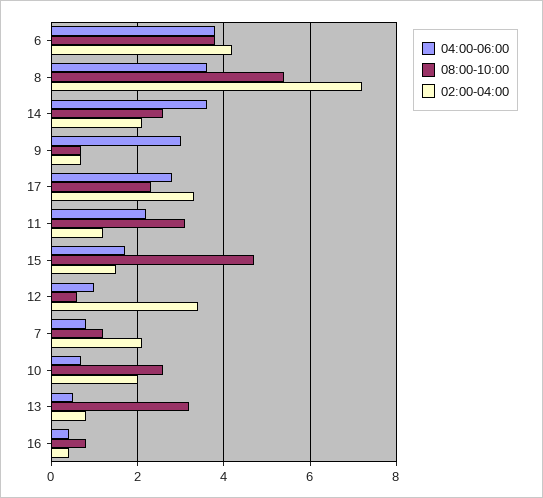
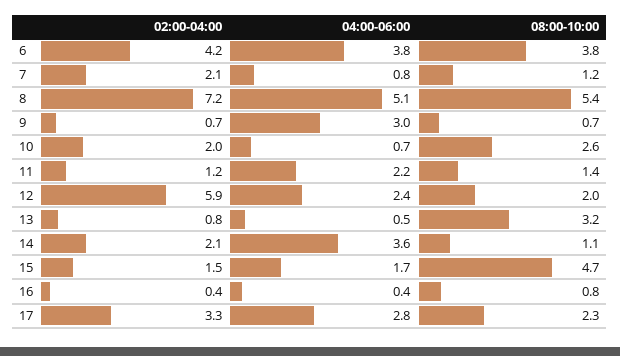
  {
    "04:00-06:00": {
      "6": 3.8,
-     "8": 3.5,
+     "8": 5.1,
      "14": 3.6,
      "9": 3,
      "17": 2.8,
      "11": 2.2,
      "15": 1.7,
-     "12": 1,
+     "12": 2.4,
      "7": 0.8,
      "10": 0.7,
      "13": 0.5,
      "16": 0.4
    },
    "08:00-10:00": {
      "6": 3.8,
      "8": 5.4,
-     "14": 2.5,
+     "14": 1.1,
      "9": 0.7,
      "17": 2.3,
-     "11": 3,
+     "11": 1.4,
      "15": 4.7,
-     "12": 0.5,
+     "12": 2,
      "7": 1.2,
      "10": 2.6,
      "13": 3.2,
      "16": 0.8
    },
    "02:00-04:00": {
      "6": 4.2,
      "8": 7.2,
      "14": 2.1,
      "9": 0.7,
      "17": 3.3,
      "11": 1.2,
      "15": 1.5,
-     "12": 3.5,
+     "12": 5.9,
      "7": 2.1,
      "10": 2,
      "13": 0.8,
      "16": 0.4
    }
  }

